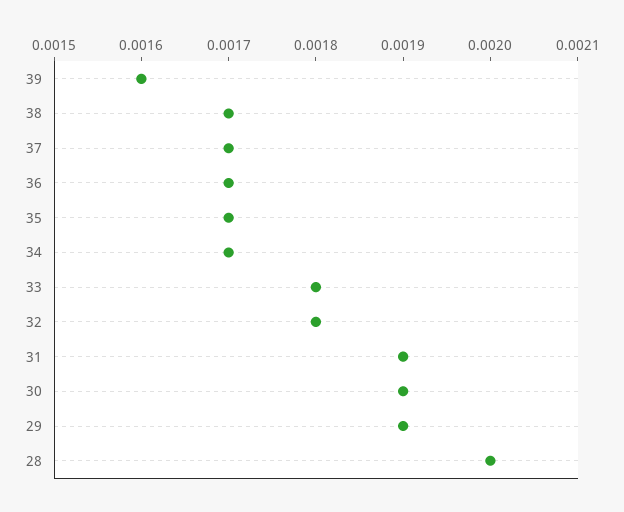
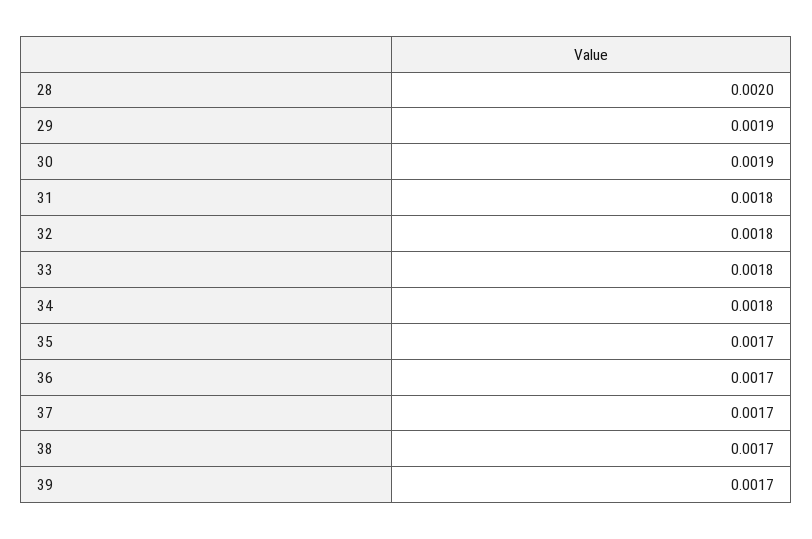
  {
-   "39": 0.0016,
+   "39": 0.0017,
    "38": 0.0017,
    "37": 0.0017,
    "36": 0.0017,
    "35": 0.0017,
-   "34": 0.0017,
+   "34": 0.0018,
    "33": 0.0018,
    "32": 0.0018,
-   "31": 0.0019,
+   "31": 0.0018,
    "30": 0.0019,
    "29": 0.0019,
    "28": 0.002
  }

